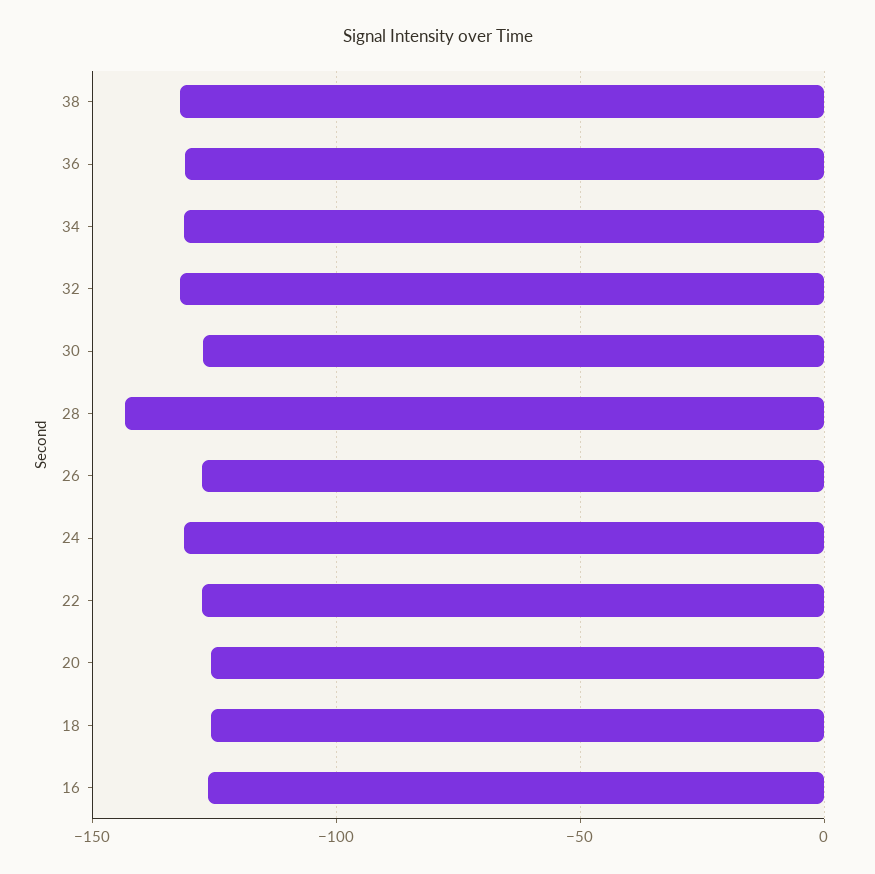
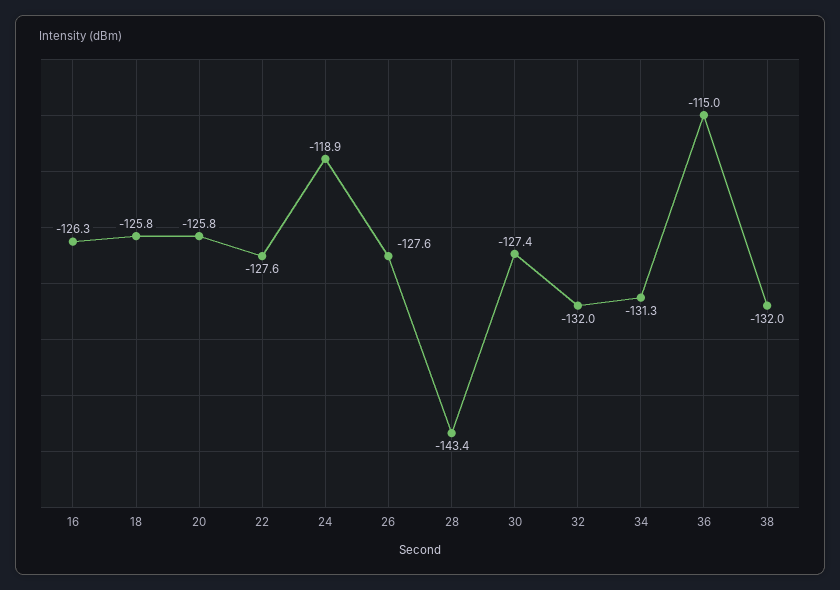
  {
    "38": -132,
-   "36": -130,
+   "36": -115,
    "34": -131.3,
    "32": -132,
    "30": -127.4,
    "28": -143.4,
    "26": -127.6,
-   "24": -130,
+   "24": -118.9,
    "22": -127.6,
    "20": -125.8,
    "18": -125.8,
    "16": -126.3
  }

